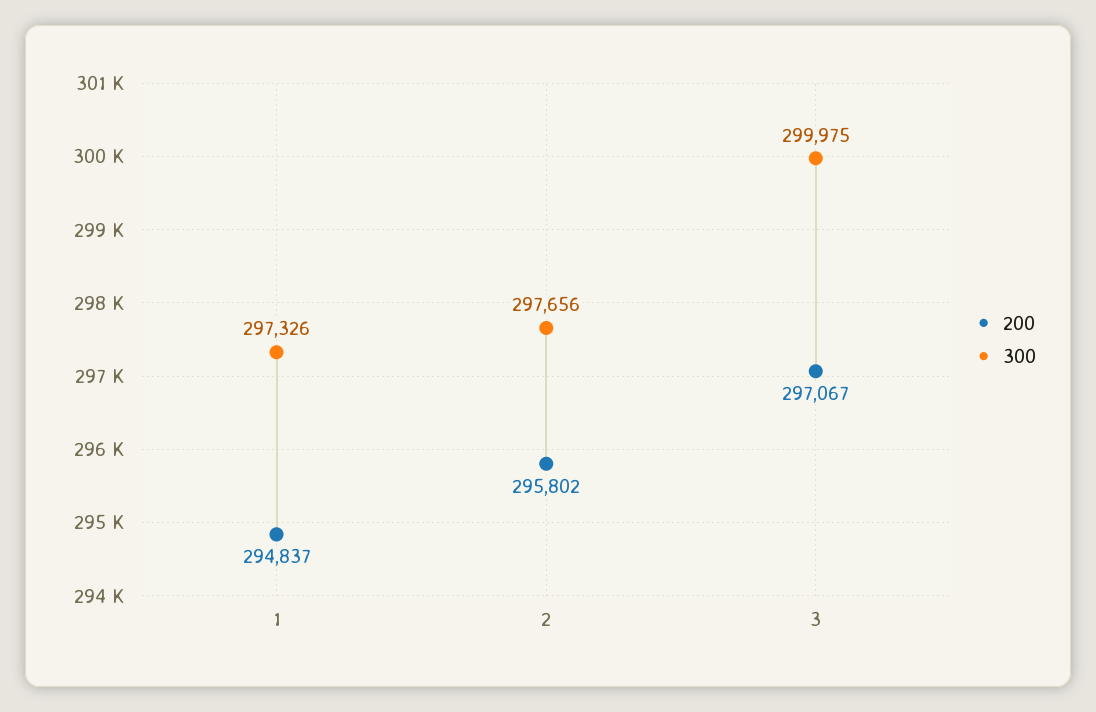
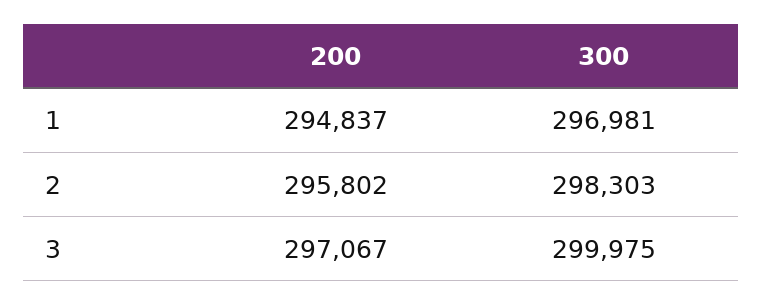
  {
    "200": {
      "1": 294837,
      "2": 295802,
      "3": 297067
    },
    "300": {
-     "1": 297326,
+     "1": 296981,
-     "2": 297656,
+     "2": 298303,
      "3": 299975
    }
  }

